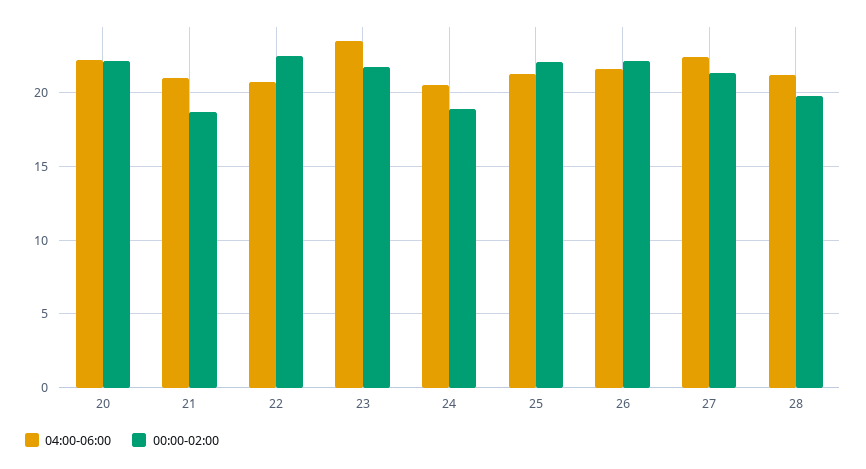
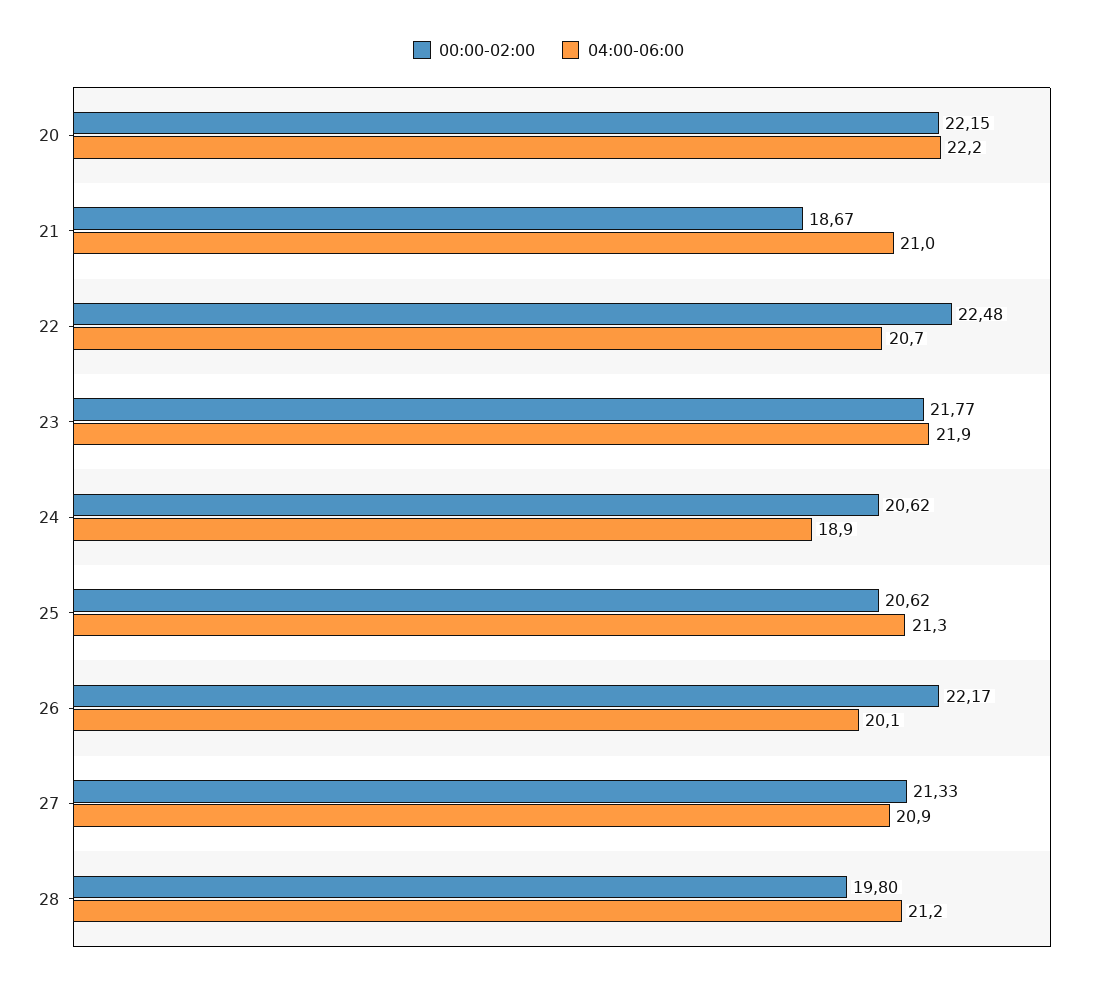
  {
    "04:00-06:00": {
      "20": 22.2,
      "21": 21,
      "22": 20.7,
-     "23": 23.5,
+     "23": 21.9,
-     "24": 20.5,
+     "24": 18.9,
      "25": 21.3,
-     "26": 21.5,
+     "26": 20.1,
-     "27": 22.5,
+     "27": 20.9,
      "28": 21.2
    },
    "00:00-02:00": {
      "20": 22.15,
      "21": 18.67,
      "22": 22.48,
      "23": 21.77,
-     "24": 19,
+     "24": 20.62,
-     "25": 22,
+     "25": 20.62,
      "26": 22.17,
      "27": 21.33,
      "28": 19.8
    }
  }

